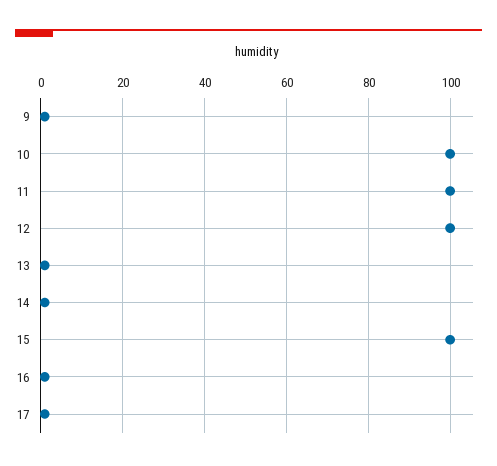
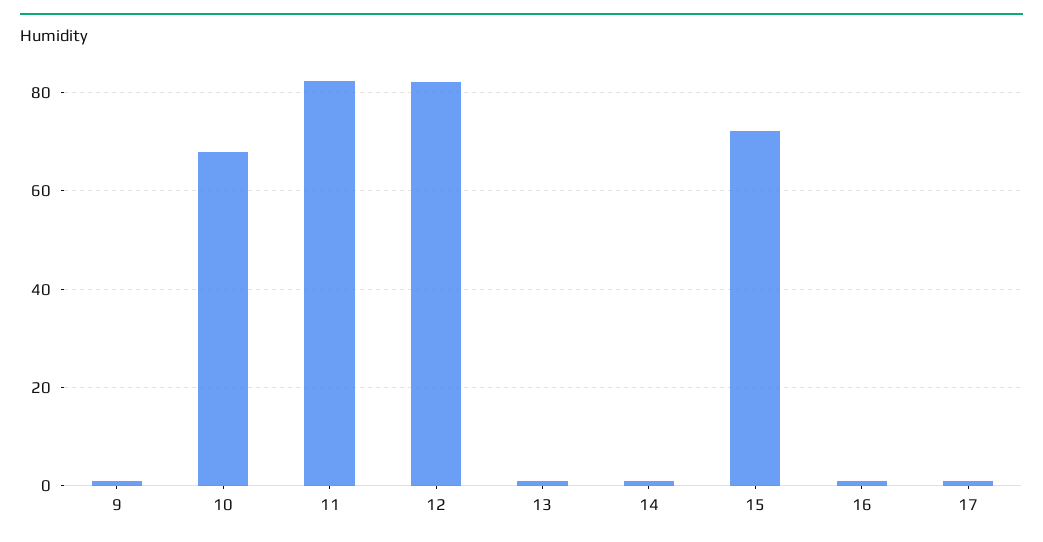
  {
    "9": 2,
-   "10": 100,
+   "10": 68,
-   "11": 100,
+   "11": 82,
-   "12": 100,
+   "12": 82,
    "13": 2,
    "14": 2,
-   "15": 100,
+   "15": 72,
    "16": 2,
    "17": 2
  }

